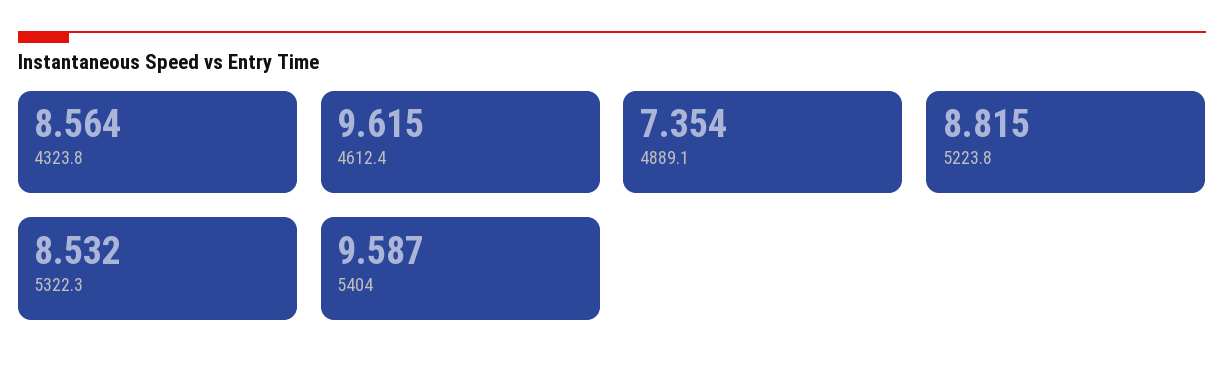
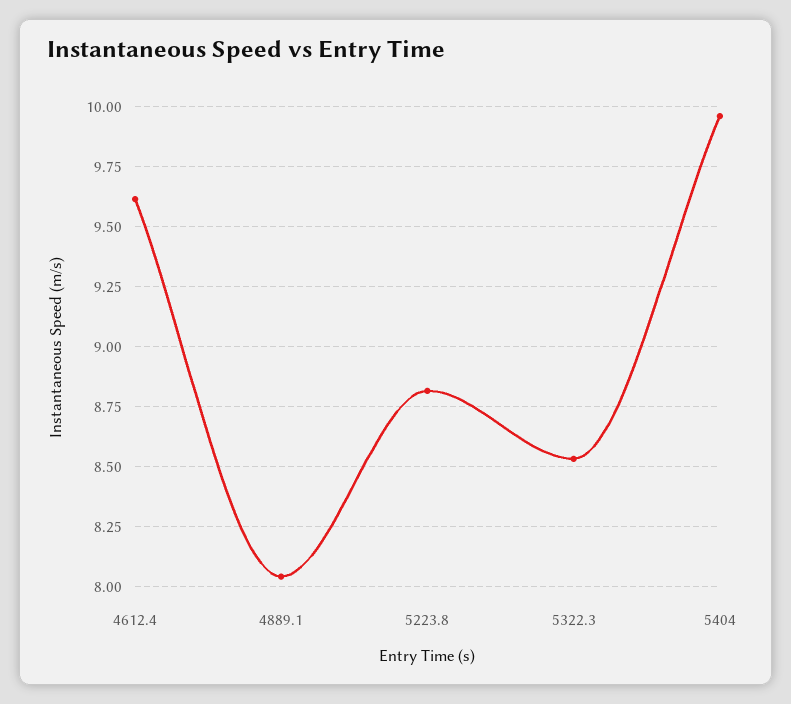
  {
-   "4323.8": 8.564,
    "4612.4": 9.615,
-   "4889.1": 7.354,
+   "4889.1": 8.05,
    "5223.8": 8.815,
    "5322.3": 8.532,
-   "5404": 9.587
+   "5404": 9.95
  }

